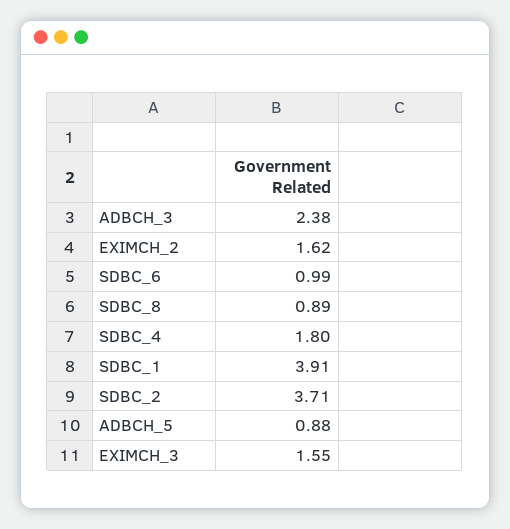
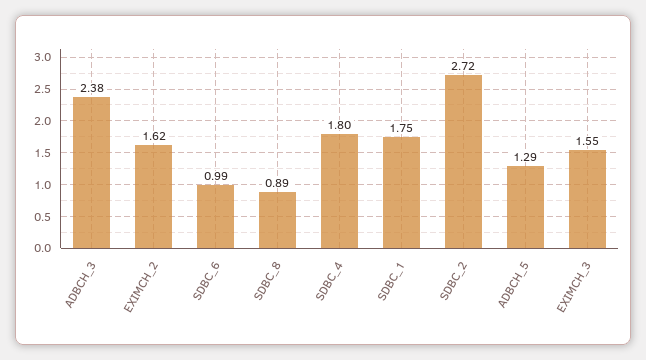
  {
    "ADBCH_3": 2.38,
    "EXIMCH_2": 1.62,
    "SDBC_6": 0.99,
    "SDBC_8": 0.89,
    "SDBC_4": 1.8,
-   "SDBC_1": 3.91,
+   "SDBC_1": 1.75,
-   "SDBC_2": 3.71,
+   "SDBC_2": 2.72,
-   "ADBCH_5": 0.88,
+   "ADBCH_5": 1.29,
    "EXIMCH_3": 1.55
  }

